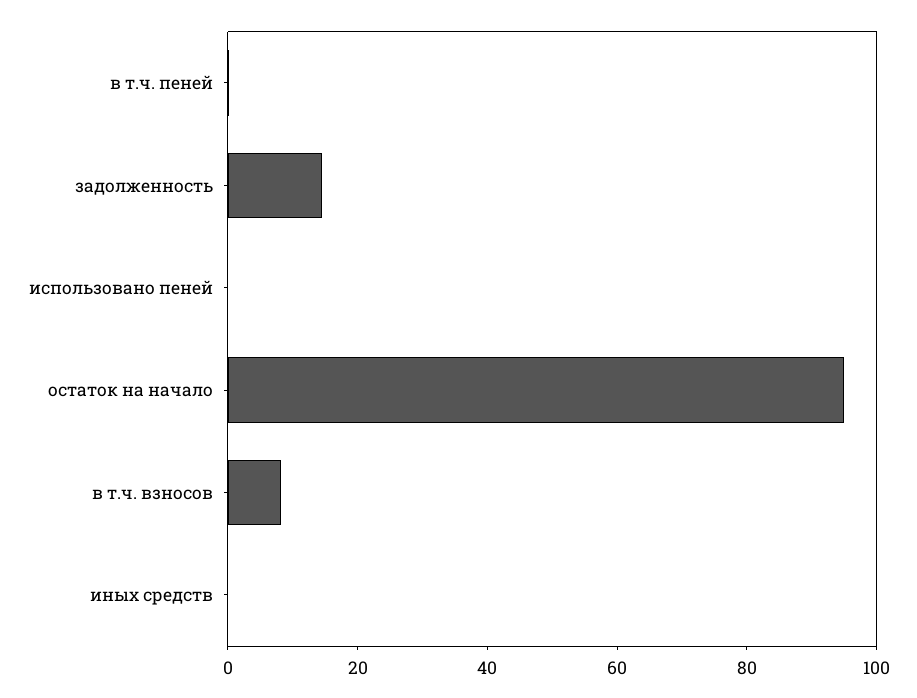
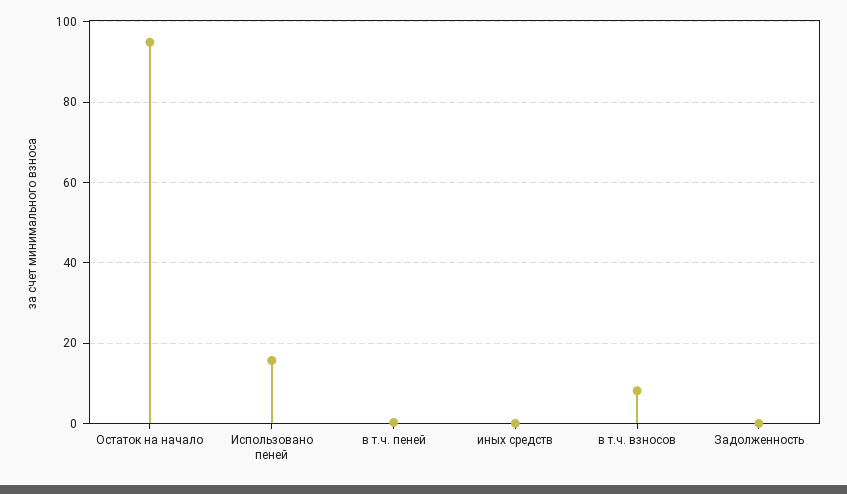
  {
    "в т.ч. пеней": 0,
-   "задолженность": 15,
+   "задолженность": 0,
-   "использовано пеней": 0,
+   "использовано пеней": 16,
    "остаток на начало": 94,
    "в т.ч. взносов": 8,
    "иных средств": 0
  }

